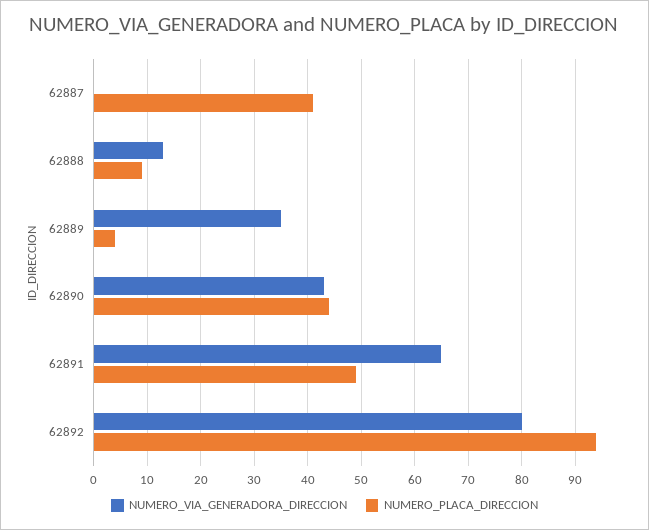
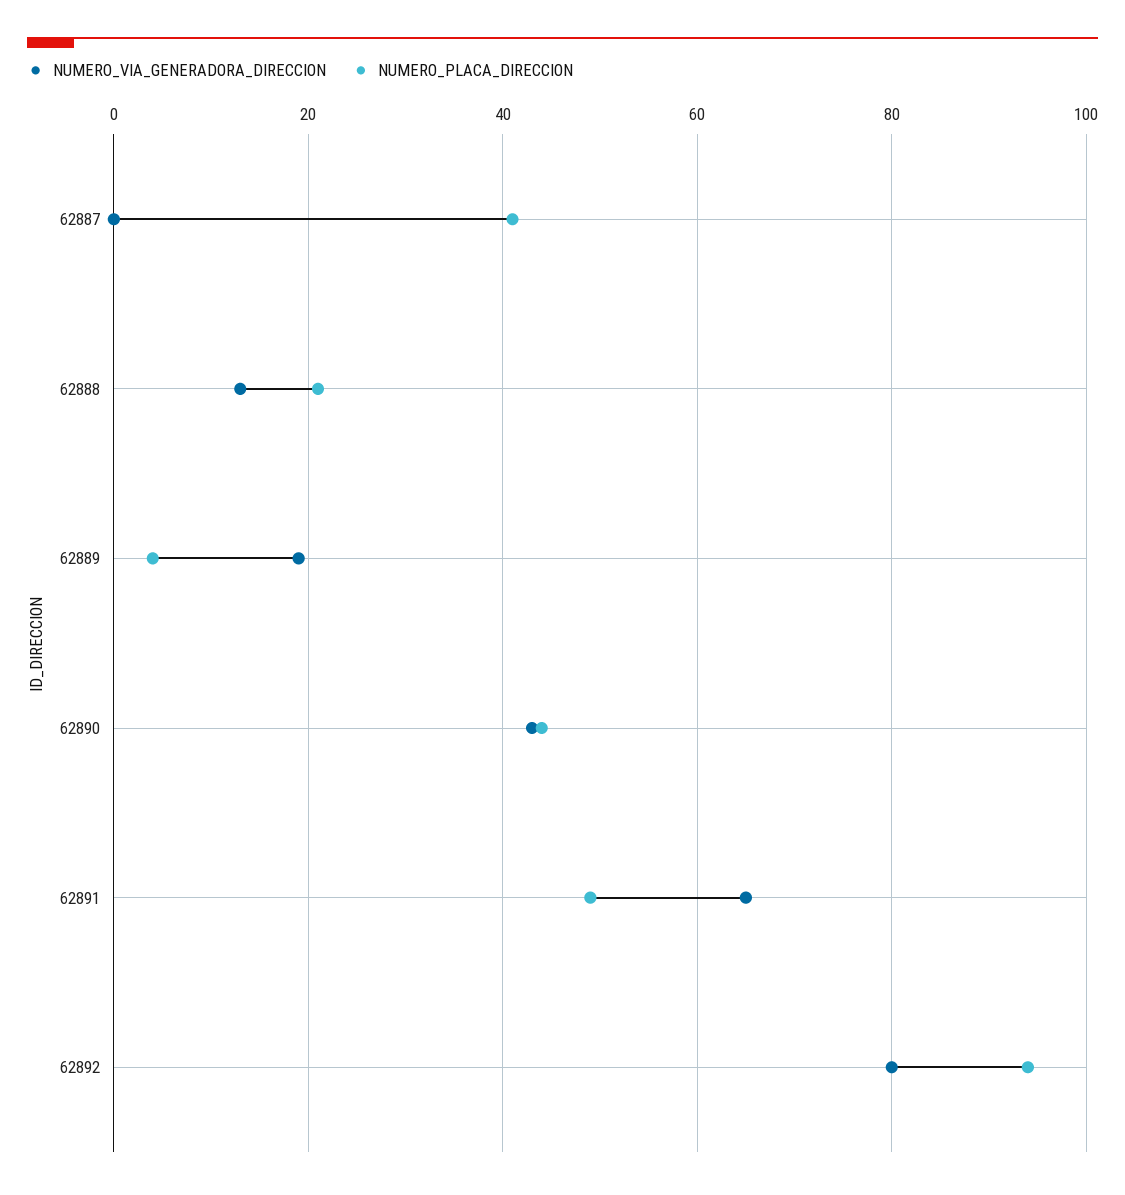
  {
    "NUMERO_VIA_GENERADORA_DIRECCION": {
      "62887": 0,
      "62888": 15,
-     "62889": 35,
+     "62889": 20,
      "62890": 45,
      "62891": 65,
      "62892": 80
    },
    "NUMERO_PLACA_DIRECCION": {
      "62887": 40,
-     "62888": 10,
+     "62888": 20,
      "62889": 5,
      "62890": 45,
      "62891": 50,
      "62892": 95
    }
  }

